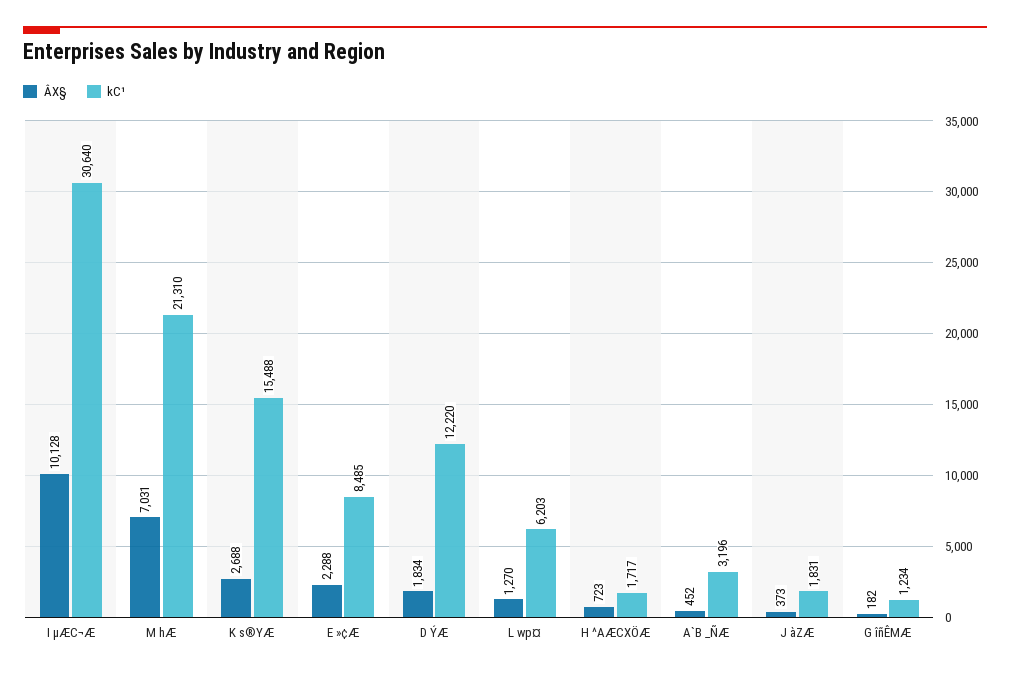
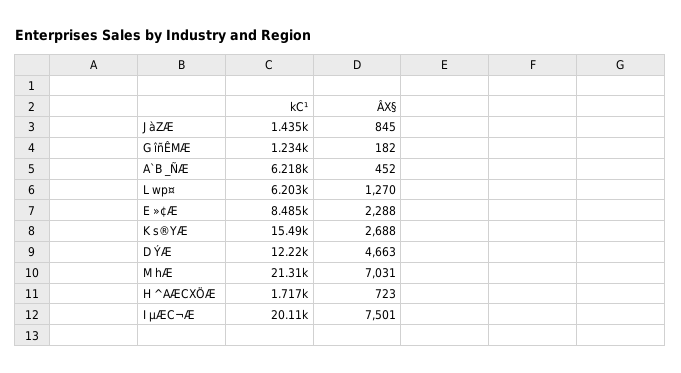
  {
    "ÂX§": {
-     "I µÆC¬Æ": 10128,
+     "I µÆC¬Æ": 7501,
      "M hÆ": 7031,
      "K s®YÆ": 2688,
      "E »¢Æ": 2288,
-     "D ÝÆ": 1834,
+     "D ÝÆ": 4663,
      "L wp¤": 1270,
      "H ^AÆCXÖÆ": 723,
      "A`B _ÑÆ": 452,
-     "J àZÆ": 373,
+     "J àZÆ": 845,
      "G îñÊMÆ": 182
    },
    "kC¹": {
-     "I µÆC¬Æ": 30640,
+     "I µÆC¬Æ": 20110,
      "M hÆ": 21310,
      "K s®YÆ": 15488,
      "E »¢Æ": 8485,
      "D ÝÆ": 12220,
      "L wp¤": 6203,
      "H ^AÆCXÖÆ": 1717,
-     "A`B _ÑÆ": 3196,
+     "A`B _ÑÆ": 6218,
-     "J àZÆ": 1831,
+     "J àZÆ": 1435,
      "G îñÊMÆ": 1234
    }
  }

